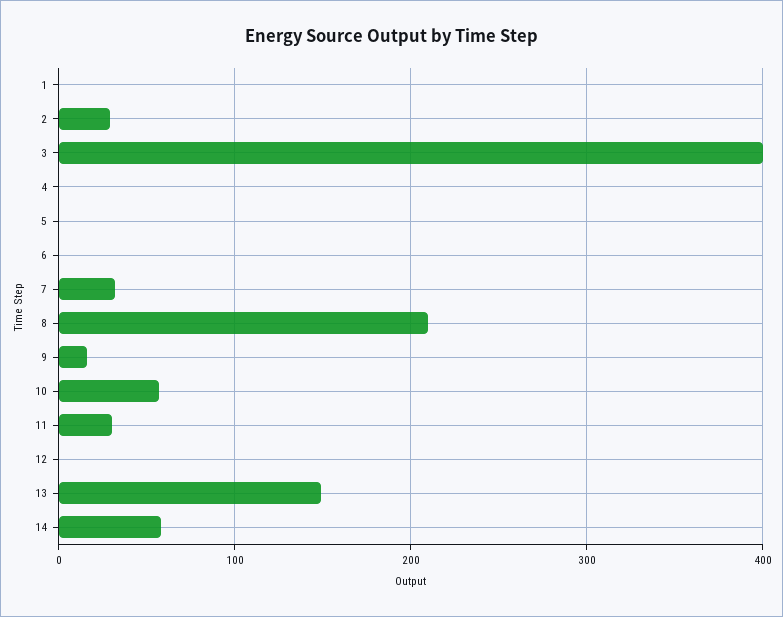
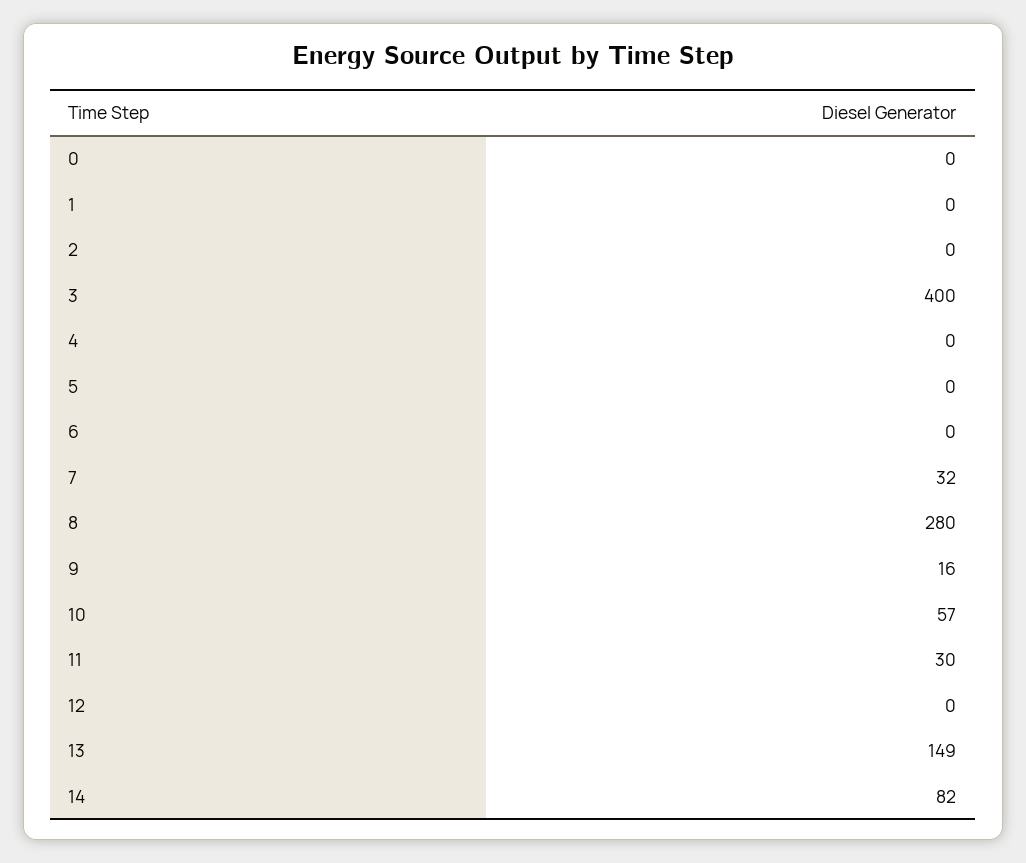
  {
    "1": 0,
-   "2": 30,
+   "2": 0,
    "3": 400,
    "4": 0,
    "5": 0,
    "6": 0,
    "7": 32,
-   "8": 210,
+   "8": 280,
    "9": 16,
    "10": 57,
    "11": 30,
    "12": 0,
    "13": 149,
-   "14": 60
+   "14": 82,
+   "0": 0
  }

